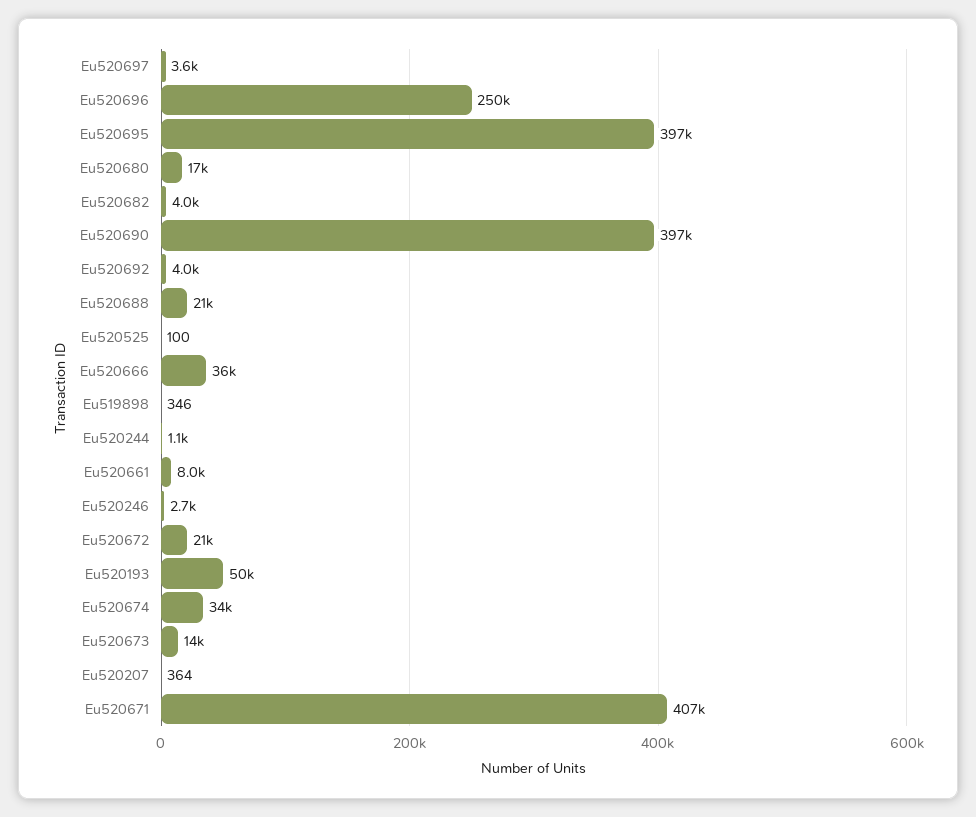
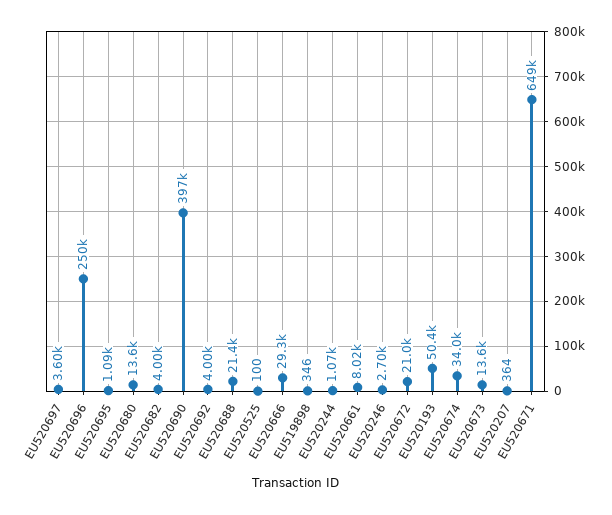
  {
    "Eu520697": 3600,
    "Eu520696": 250000,
-   "Eu520695": 397000,
+   "Eu520695": 1090,
-   "Eu520680": 17000,
+   "Eu520680": 13600,
    "Eu520682": 4000,
    "Eu520690": 397000,
    "Eu520692": 4000,
    "Eu520688": 21400,
    "Eu520525": 100,
-   "Eu520666": 36000,
+   "Eu520666": 29300,
    "Eu519898": 346,
    "Eu520244": 1070,
    "Eu520661": 8020,
    "Eu520246": 2700,
    "Eu520672": 21000,
    "Eu520193": 50400,
    "Eu520674": 34000,
    "Eu520673": 13600,
    "Eu520207": 364,
-   "Eu520671": 407000
+   "Eu520671": 649000
  }

